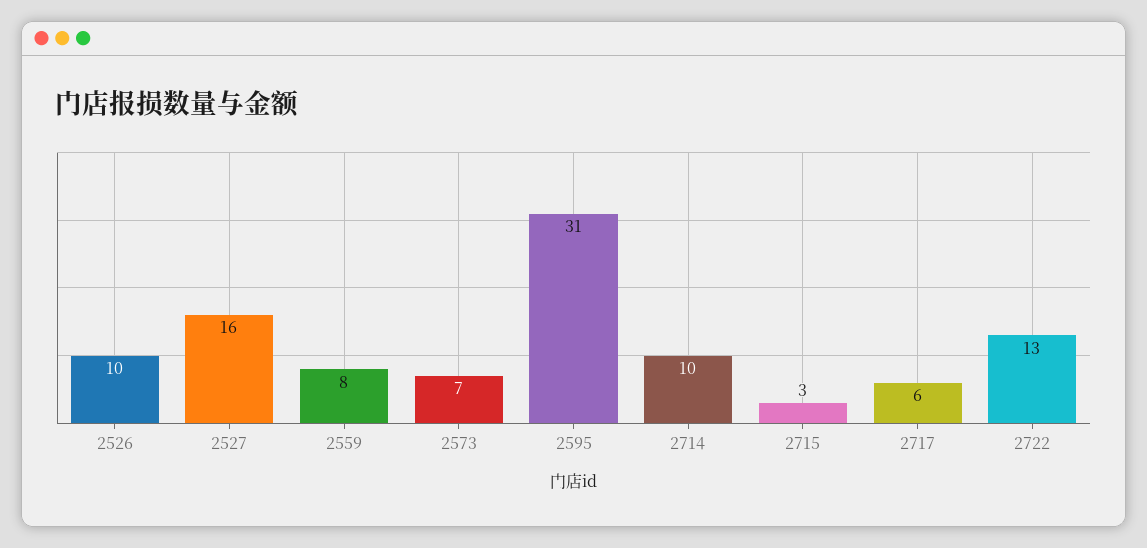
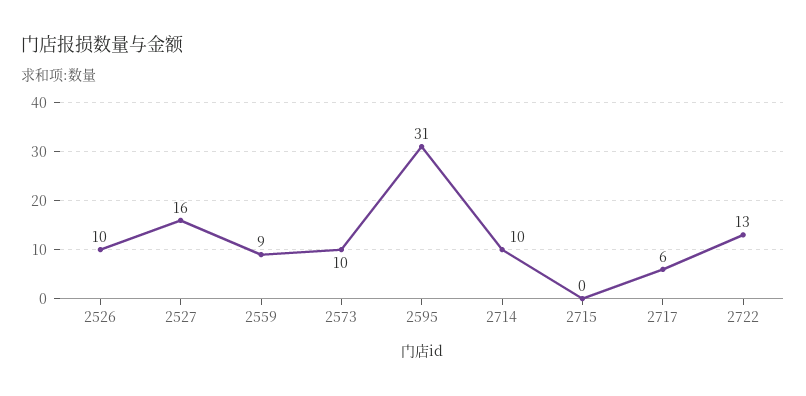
  {
    "2526": 10,
    "2527": 16,
-   "2559": 8,
+   "2559": 9,
-   "2573": 7,
+   "2573": 10,
    "2595": 31,
    "2714": 10,
-   "2715": 3,
+   "2715": 0,
    "2717": 6,
    "2722": 13
  }

